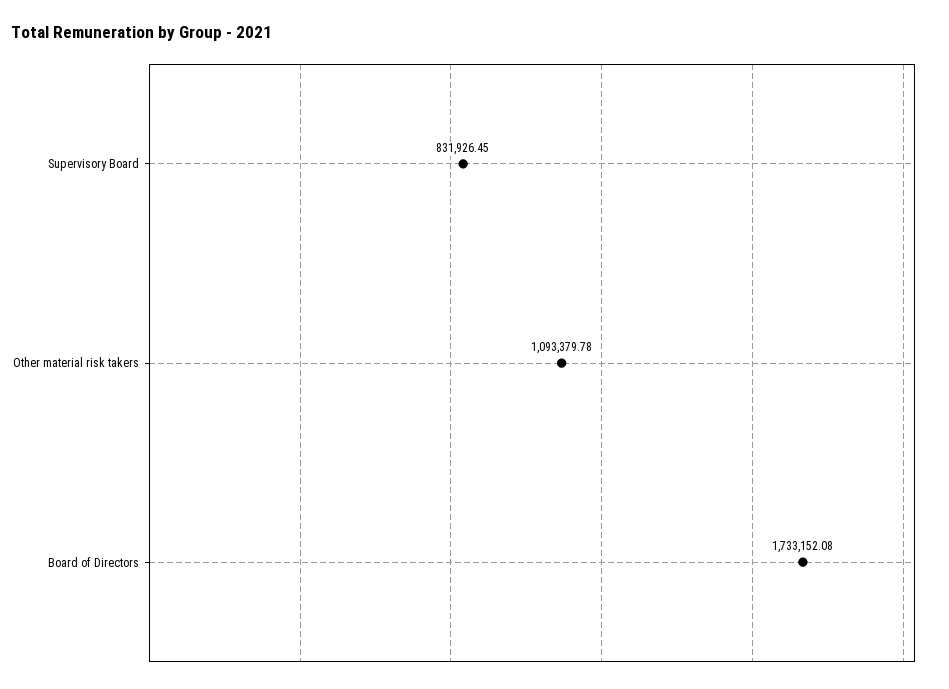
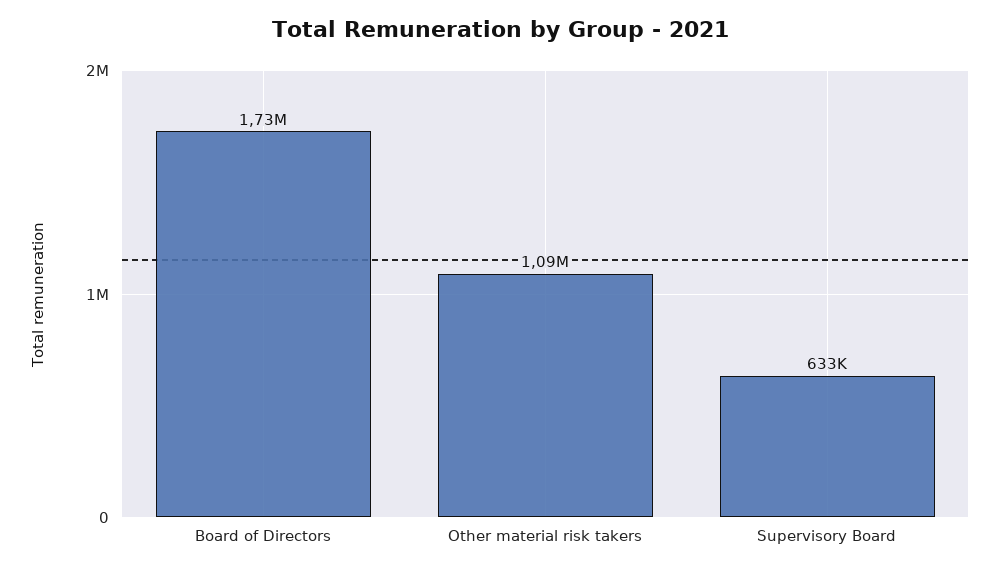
  {
-   "Supervisory Board": 831926.45,
+   "Supervisory Board": 633000,
    "Other material risk takers": 1093379.78,
    "Board of Directors": 1733152.08
  }

